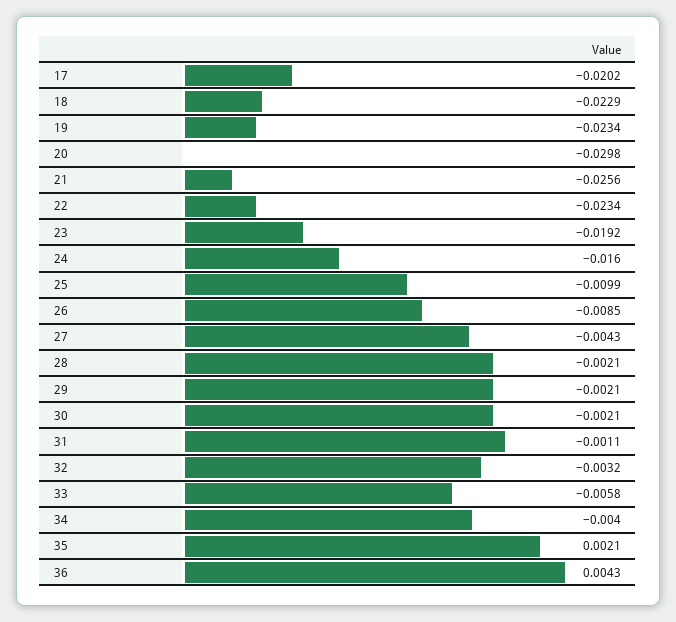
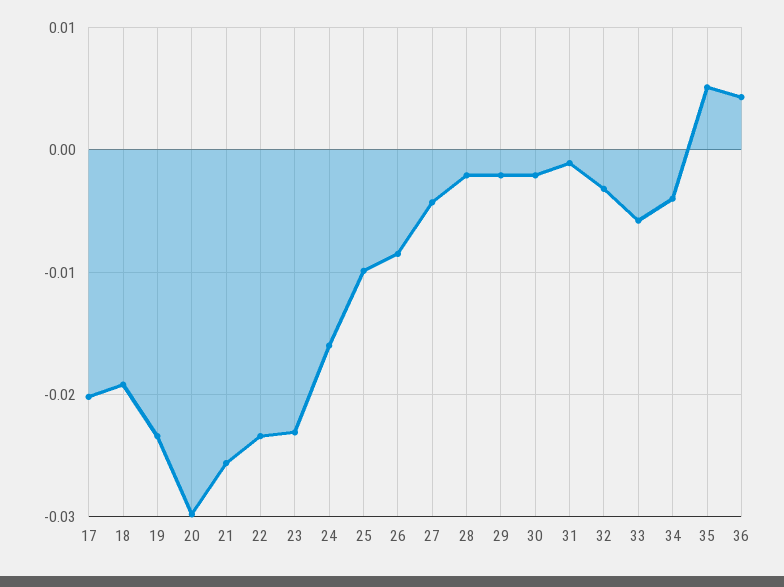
  {
    "17": -0.0202,
-   "18": -0.0229,
+   "18": -0.019,
    "19": -0.0234,
    "20": -0.0298,
    "21": -0.0256,
    "22": -0.0234,
-   "23": -0.0192,
+   "23": -0.023,
    "24": -0.016,
    "25": -0.0099,
    "26": -0.0085,
    "27": -0.0043,
    "28": -0.0021,
    "29": -0.0021,
    "30": -0.0021,
    "31": -0.0011,
    "32": -0.0032,
    "33": -0.0058,
    "34": -0.004,
-   "35": 0.0021,
+   "35": 0.005,
    "36": 0.0043
  }

